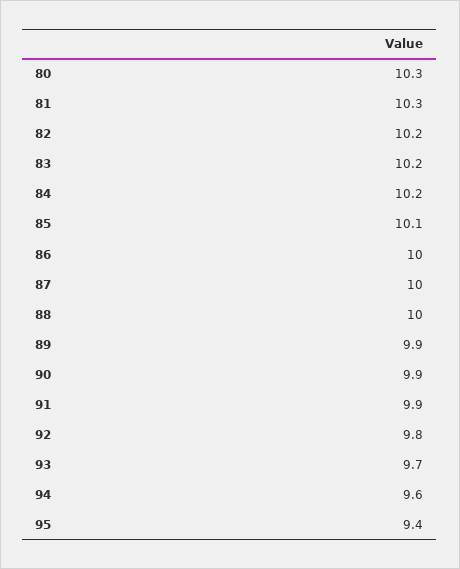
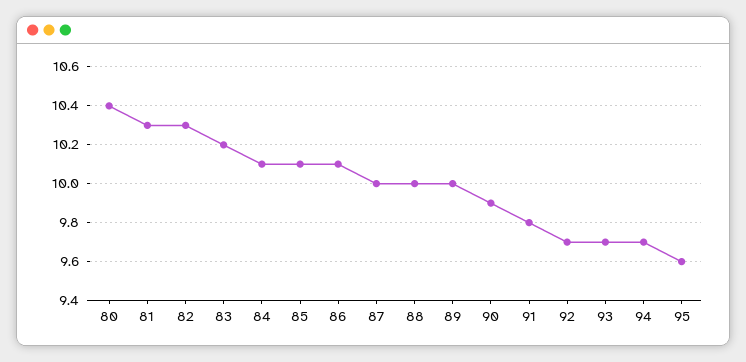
  {
-   "80": 10.3,
+   "80": 10.4,
    "81": 10.3,
-   "82": 10.2,
+   "82": 10.3,
    "83": 10.2,
-   "84": 10.2,
+   "84": 10.1,
    "85": 10.1,
-   "86": 10,
+   "86": 10.1,
    "87": 10,
    "88": 10,
-   "89": 9.9,
+   "89": 10,
    "90": 9.9,
-   "91": 9.9,
+   "91": 9.8,
-   "92": 9.8,
+   "92": 9.7,
    "93": 9.7,
-   "94": 9.6,
+   "94": 9.7,
-   "95": 9.4
+   "95": 9.6
  }

